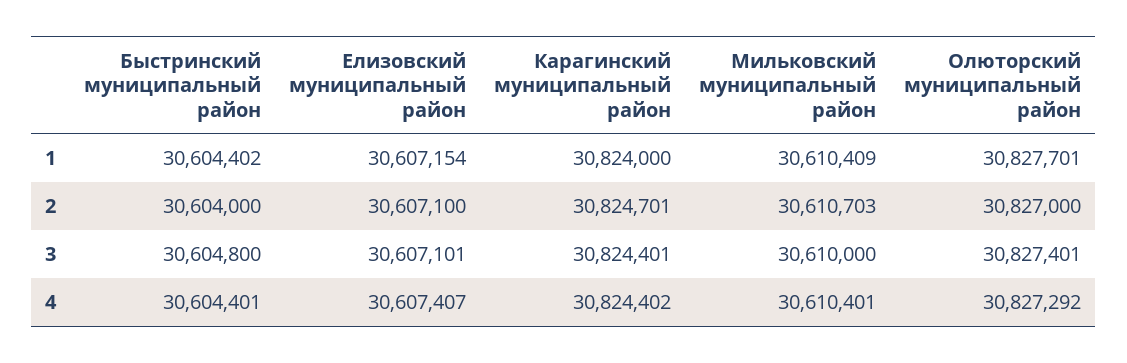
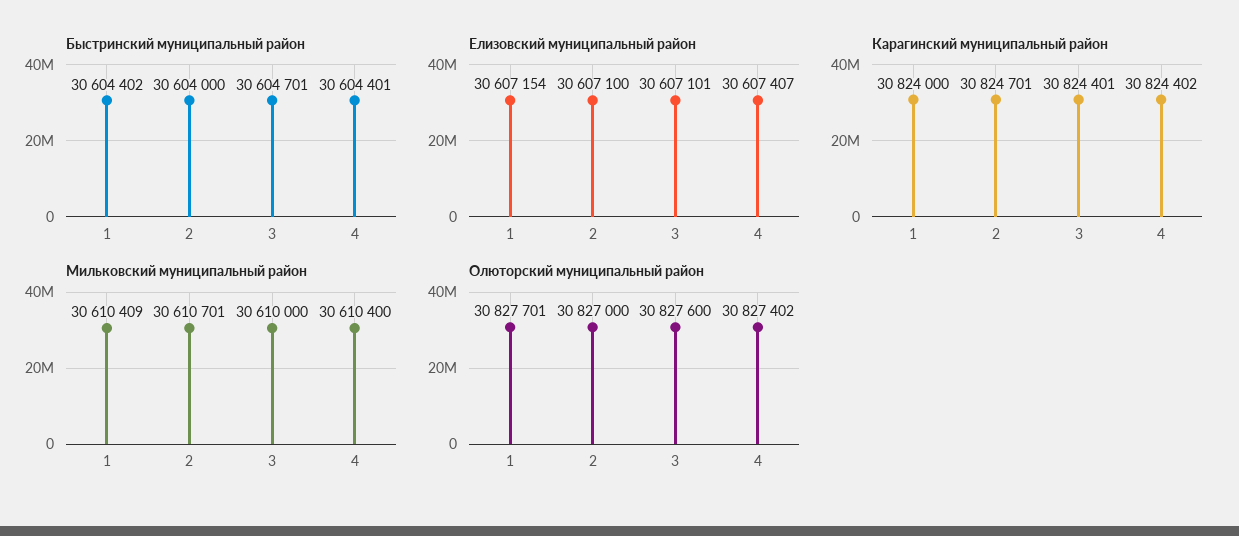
  {
    "Быстринский муниципальный район": {
      "1": 30604402,
      "2": 30604000,
-     "3": 30604800,
+     "3": 30604701,
      "4": 30604401
    },
    "Елизовский муниципальный район": {
      "1": 30607154,
      "2": 30607100,
      "3": 30607101,
      "4": 30607407
    },
    "Карагинский муниципальный район": {
      "1": 30824000,
      "2": 30824701,
      "3": 30824401,
      "4": 30824402
    },
    "Мильковский муниципальный район": {
      "1": 30610409,
-     "2": 30610703,
+     "2": 30610701,
      "3": 30610000,
-     "4": 30610401
+     "4": 30610400
    },
    "Олюторский муниципальный район": {
      "1": 30827701,
      "2": 30827000,
-     "3": 30827401,
+     "3": 30827600,
-     "4": 30827292
+     "4": 30827402
    }
  }

